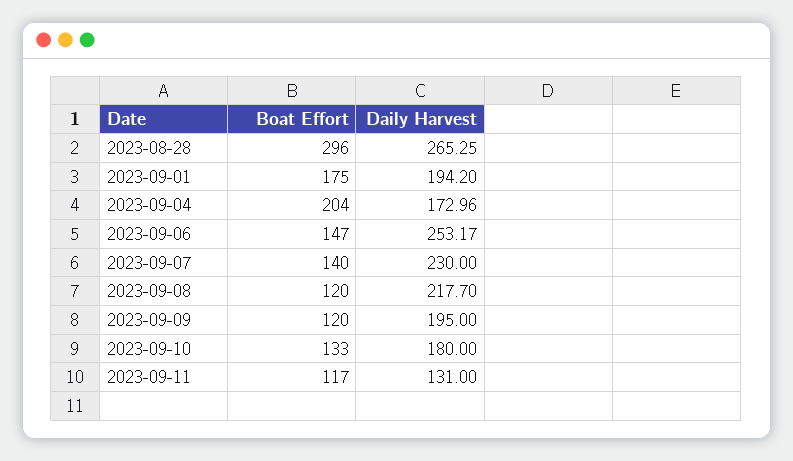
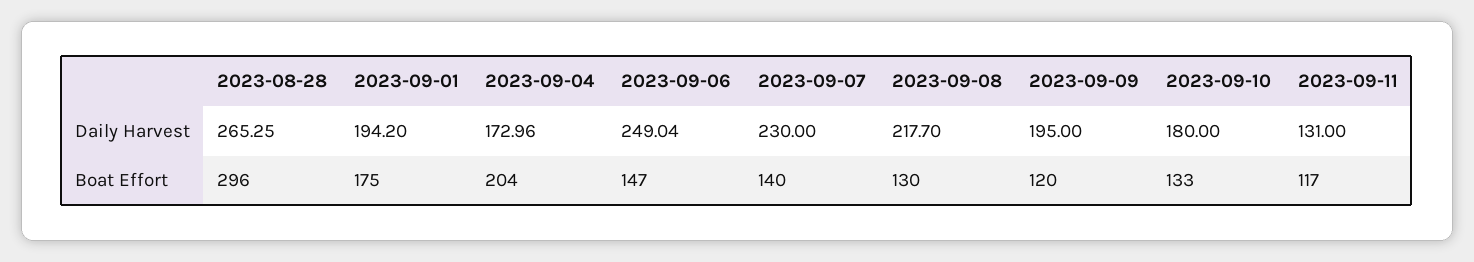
  {
    "Boat Effort": {
      "2023-08-28": 296,
      "2023-09-01": 175,
      "2023-09-04": 204,
      "2023-09-06": 147,
      "2023-09-07": 140,
-     "2023-09-08": 120,
+     "2023-09-08": 130,
      "2023-09-09": 120,
      "2023-09-10": 133,
      "2023-09-11": 117
    },
    "Daily Harvest": {
      "2023-08-28": 265.25,
      "2023-09-01": 194.2,
      "2023-09-04": 172.96,
-     "2023-09-06": 253.17,
+     "2023-09-06": 249.04,
      "2023-09-07": 230,
      "2023-09-08": 217.7,
      "2023-09-09": 195,
      "2023-09-10": 180,
      "2023-09-11": 131
    }
  }

